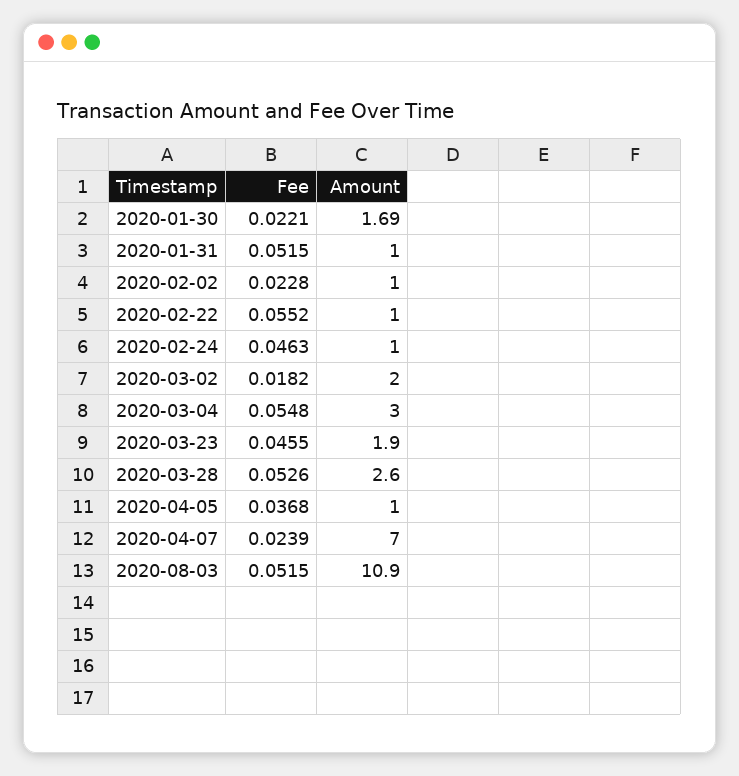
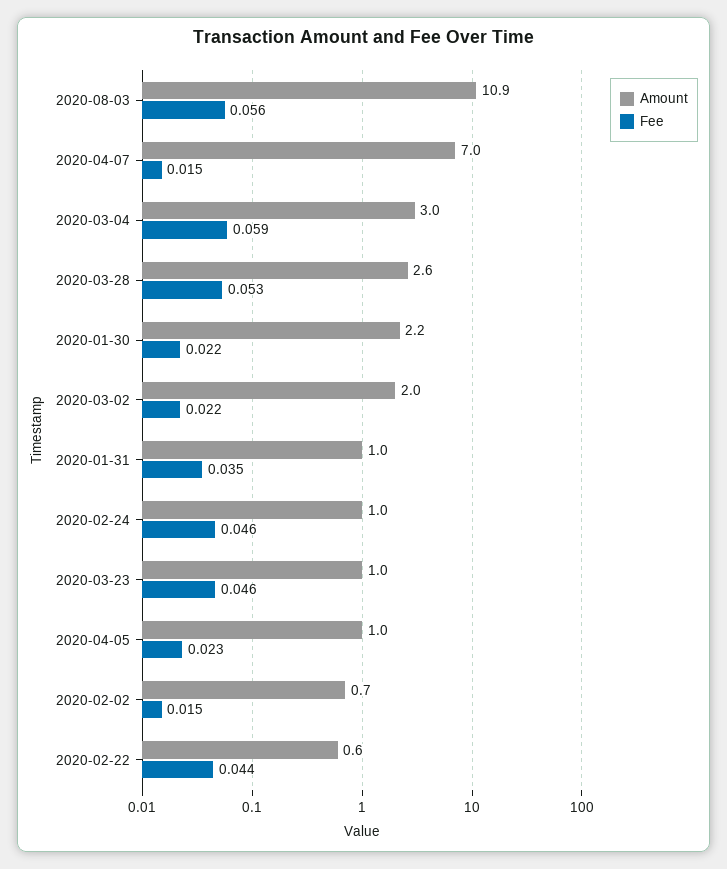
  {
    "Fee": {
      "2020-01-30": 0.0221,
-     "2020-01-31": 0.0515,
+     "2020-01-31": 0.035,
-     "2020-02-02": 0.0228,
+     "2020-02-02": 0.015,
-     "2020-02-22": 0.0552,
+     "2020-02-22": 0.044,
      "2020-02-24": 0.0463,
-     "2020-03-02": 0.0182,
+     "2020-03-02": 0.022,
-     "2020-03-04": 0.0548,
+     "2020-03-04": 0.059,
      "2020-03-23": 0.0455,
      "2020-03-28": 0.0526,
-     "2020-04-05": 0.0368,
+     "2020-04-05": 0.023,
-     "2020-04-07": 0.0239,
+     "2020-04-07": 0.015,
-     "2020-08-03": 0.0515
+     "2020-08-03": 0.056
    },
    "Amount": {
-     "2020-01-30": 1.69,
+     "2020-01-30": 2.2,
      "2020-01-31": 1,
-     "2020-02-02": 1,
+     "2020-02-02": 0.7,
-     "2020-02-22": 1,
+     "2020-02-22": 0.6,
      "2020-02-24": 1,
      "2020-03-02": 2,
      "2020-03-04": 3,
-     "2020-03-23": 1.9,
+     "2020-03-23": 1,
      "2020-03-28": 2.6,
      "2020-04-05": 1,
      "2020-04-07": 7,
      "2020-08-03": 10.9
    }
  }

